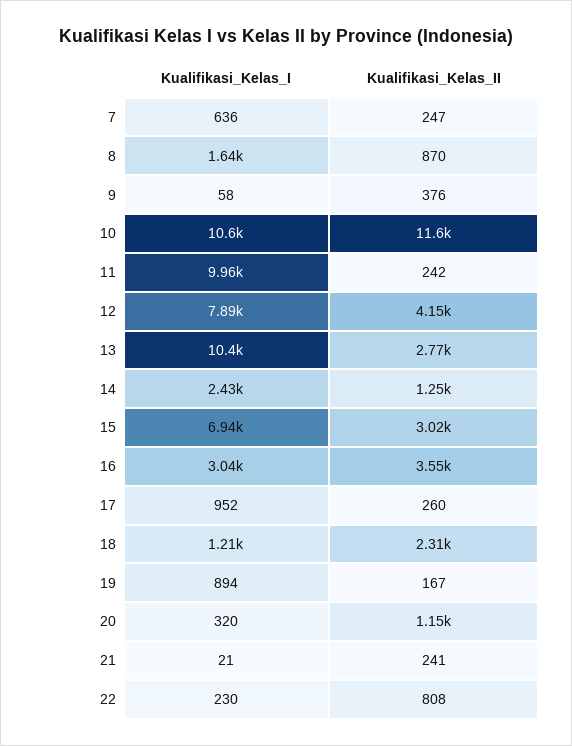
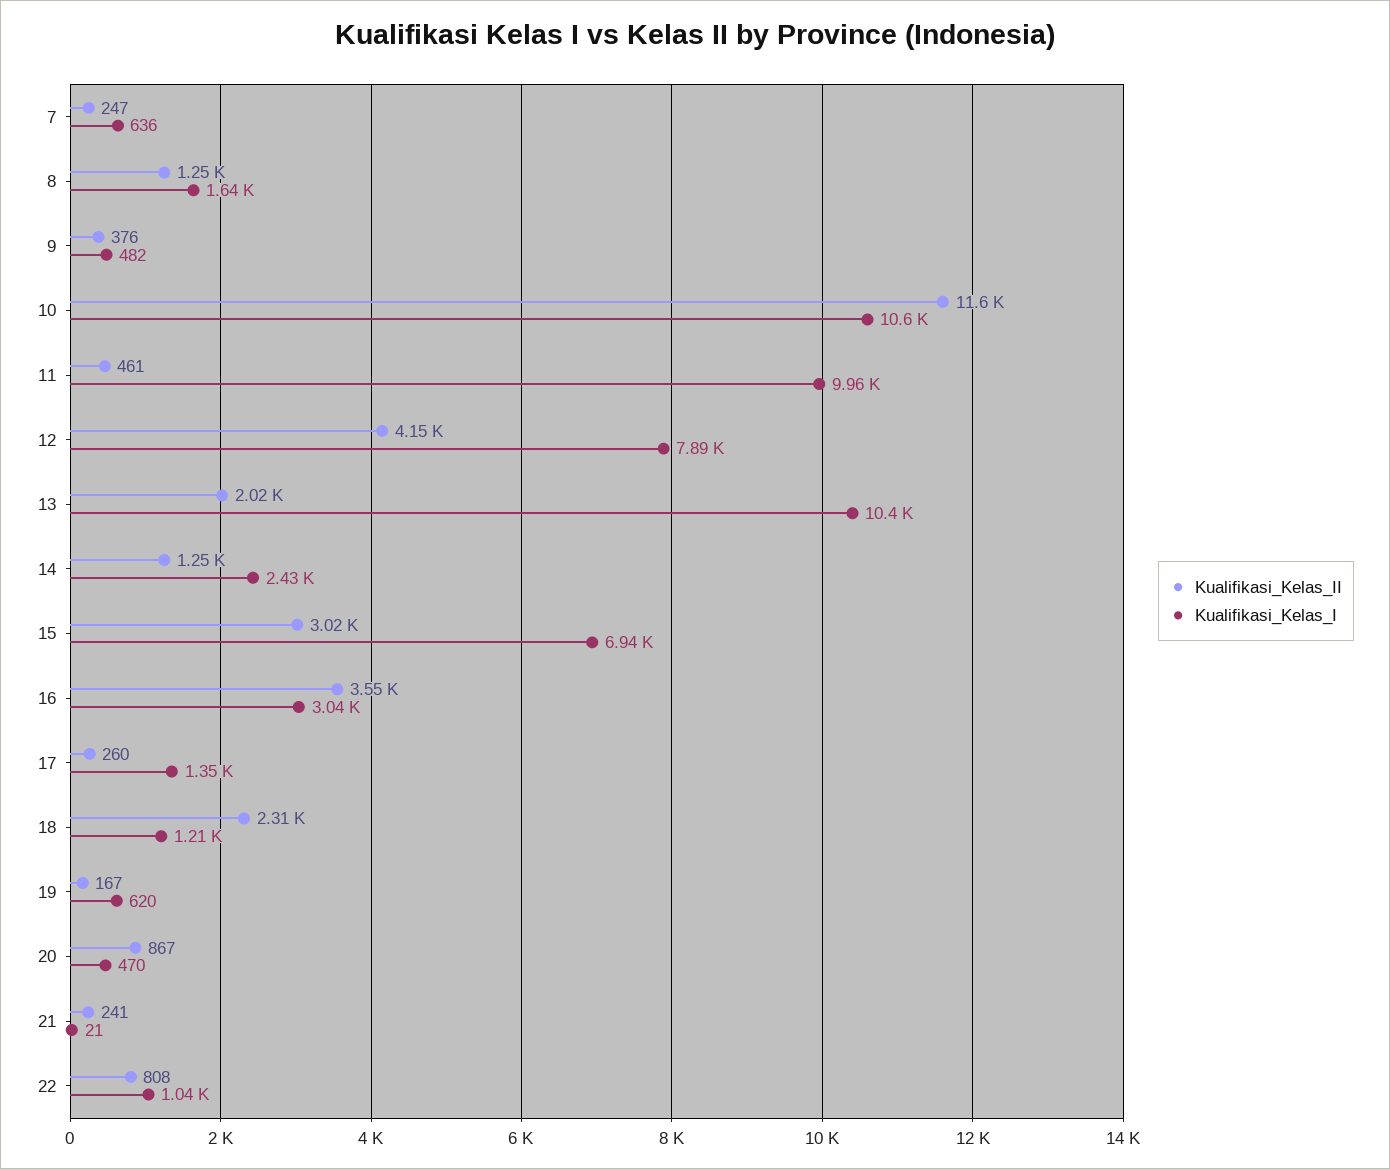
  {
    "Kualifikasi_Kelas_I": {
      "7": 636,
      "8": 1640,
-     "9": 58,
+     "9": 482,
      "10": 10600,
      "11": 9960,
      "12": 7890,
      "13": 10400,
      "14": 2430,
      "15": 6940,
      "16": 3040,
-     "17": 952,
+     "17": 1350,
      "18": 1210,
-     "19": 894,
+     "19": 620,
-     "20": 320,
+     "20": 470,
      "21": 21,
-     "22": 230
+     "22": 1040
    },
    "Kualifikasi_Kelas_II": {
      "7": 247,
-     "8": 870,
+     "8": 1250,
      "9": 376,
      "10": 11600,
-     "11": 242,
+     "11": 461,
      "12": 4150,
-     "13": 2770,
+     "13": 2020,
      "14": 1250,
      "15": 3020,
      "16": 3550,
      "17": 260,
      "18": 2310,
      "19": 167,
-     "20": 1150,
+     "20": 867,
      "21": 241,
      "22": 808
    }
  }

